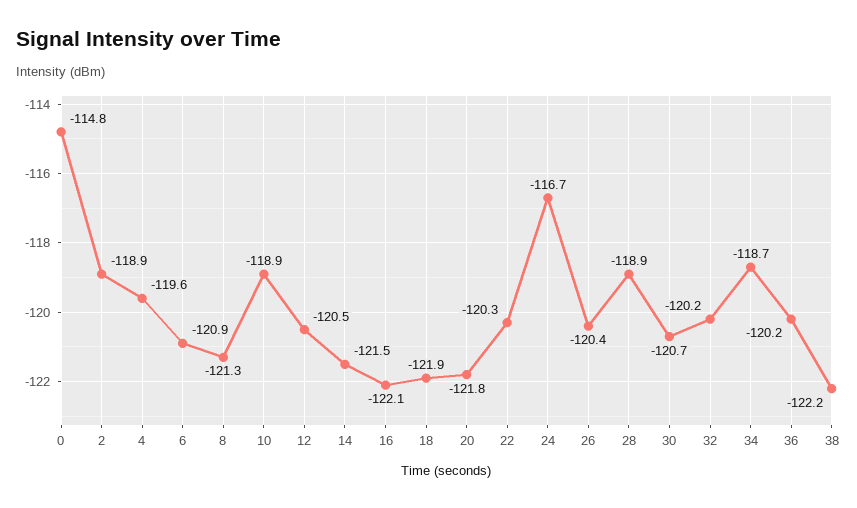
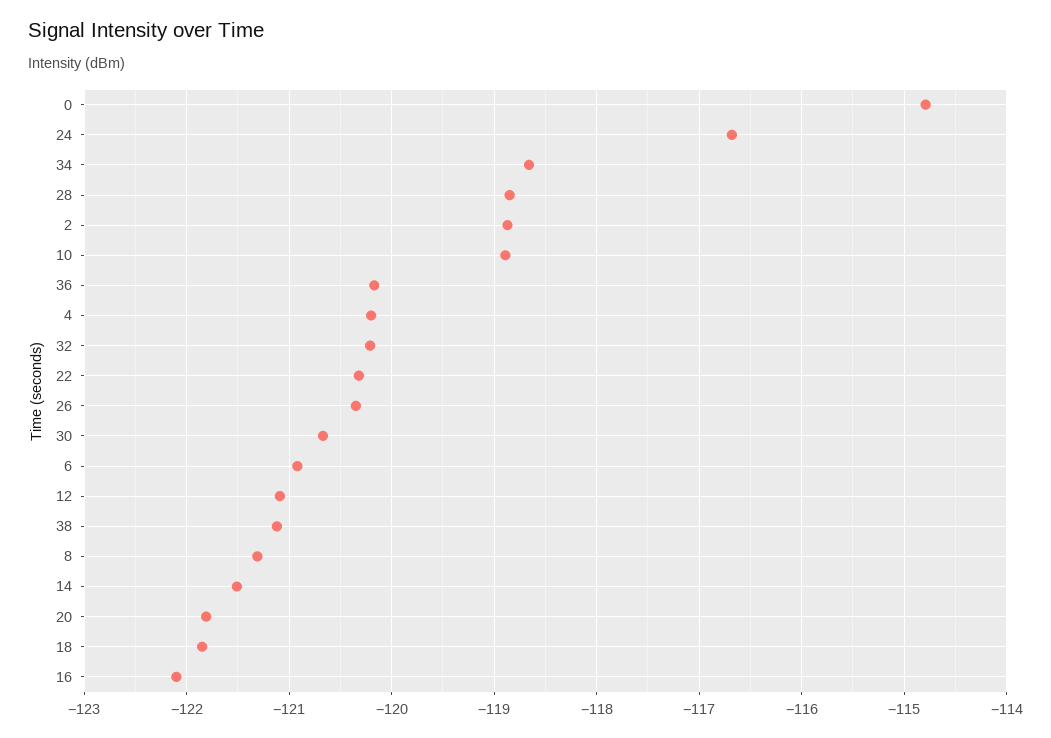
  {
    "0": -114.8,
    "2": -118.9,
-   "4": -119.6,
+   "4": -120.2,
    "6": -120.9,
    "8": -121.3,
    "10": -118.9,
-   "12": -120.5,
+   "12": -121.1,
    "14": -121.5,
    "16": -122.1,
    "18": -121.9,
    "20": -121.8,
    "22": -120.3,
    "24": -116.7,
    "26": -120.4,
    "28": -118.9,
    "30": -120.7,
    "32": -120.2,
    "34": -118.7,
    "36": -120.2,
-   "38": -122.2
+   "38": -121.1
  }

